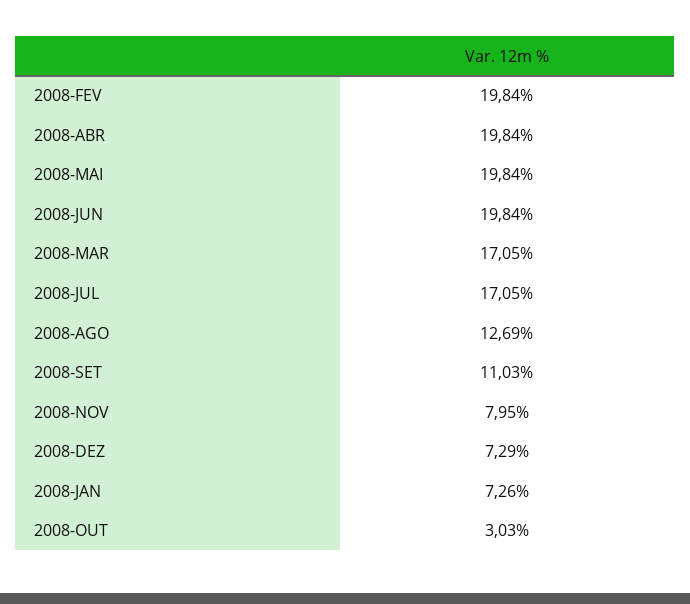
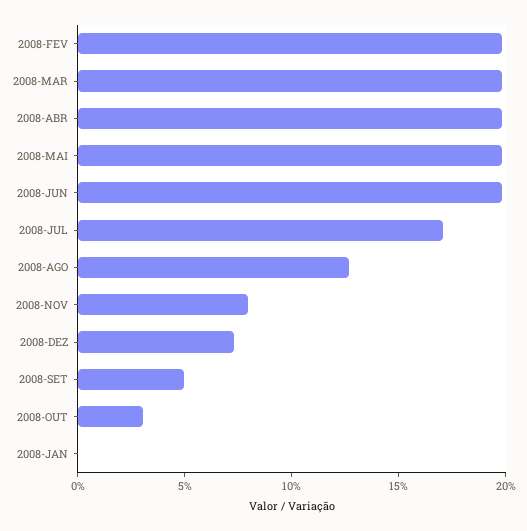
  {
    "2008-FEV": 19.84,
    "2008-ABR": 19.84,
    "2008-MAI": 19.84,
    "2008-JUN": 19.84,
-   "2008-MAR": 17.05,
+   "2008-MAR": 20,
    "2008-JUL": 17.05,
    "2008-AGO": 12.69,
-   "2008-SET": 11.03,
+   "2008-SET": 5,
    "2008-NOV": 7.95,
    "2008-DEZ": 7.29,
-   "2008-JAN": 7.26,
+   "2008-JAN": 0,
    "2008-OUT": 3.03
  }

